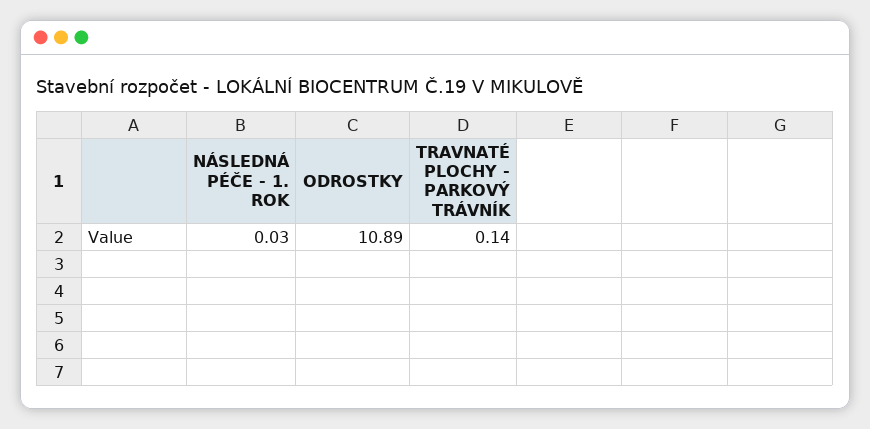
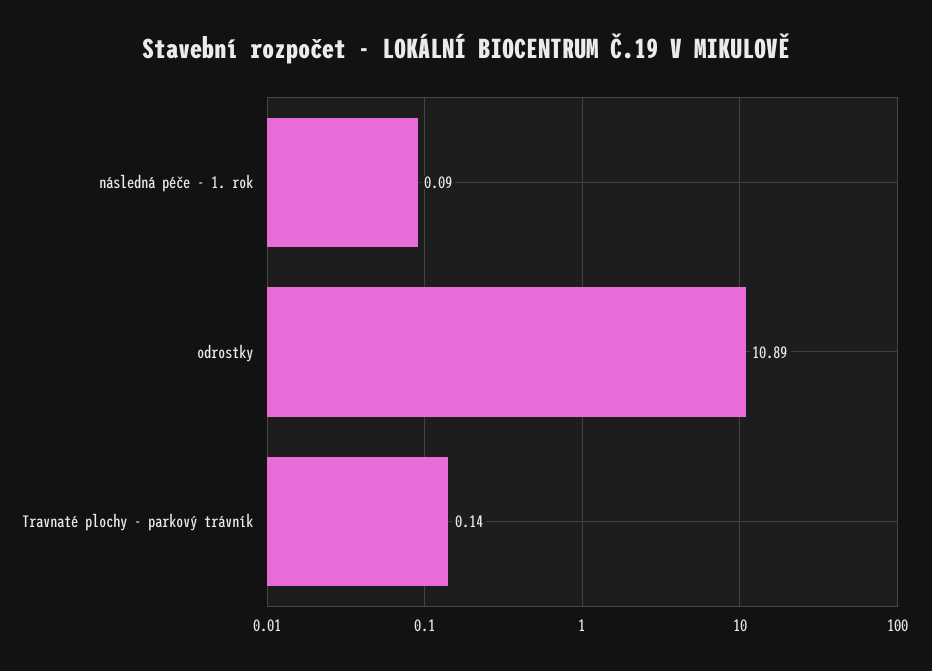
  {
-   "NÁSLEDNÁ PÉČE - 1. ROK": 0.03,
+   "NÁSLEDNÁ PÉČE - 1. ROK": 0.09,
    "ODROSTKY": 10.89,
    "TRAVNATÉ PLOCHY - PARKOVÝ TRÁVNÍK": 0.14
  }

